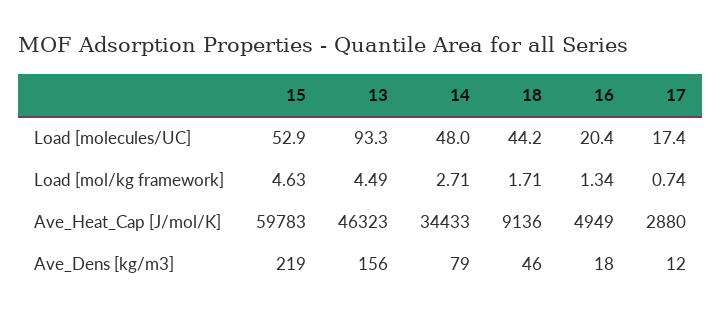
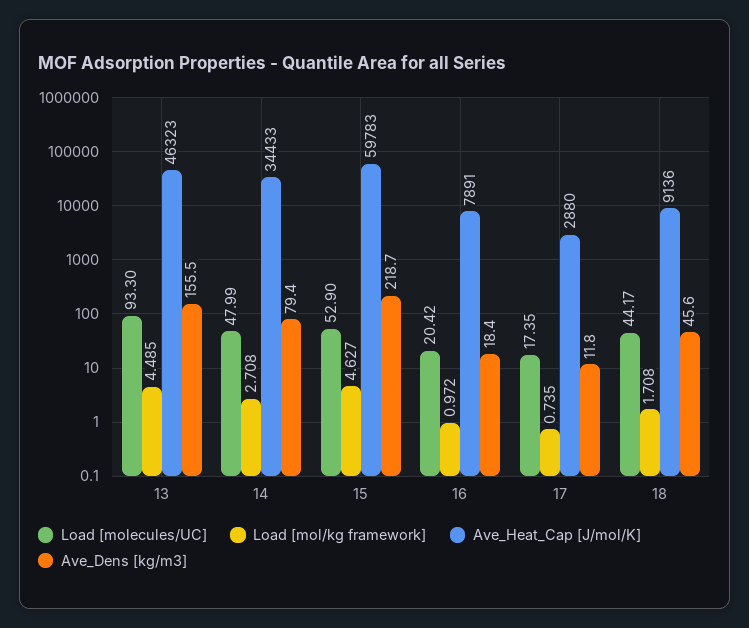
  {
    "Load [molecules/UC]": {
      "15": 52.9,
      "13": 93.3,
      "14": 47.99,
      "18": 44.17,
      "16": 20.42,
      "17": 17.35
    },
    "Load [mol/kg framework]": {
      "15": 4.627,
      "13": 4.485,
      "14": 2.708,
      "18": 1.708,
-     "16": 1.34,
+     "16": 0.972,
      "17": 0.735
    },
    "Ave_Heat_Cap [J/mol/K]": {
      "15": 59783,
      "13": 46323,
      "14": 34433,
      "18": 9136,
-     "16": 4949,
+     "16": 7891,
      "17": 2880
    },
    "Ave_Dens [kg/m3]": {
      "15": 218.7,
      "13": 155.5,
      "14": 79.4,
      "18": 45.6,
      "16": 18.4,
      "17": 11.8
    }
  }

